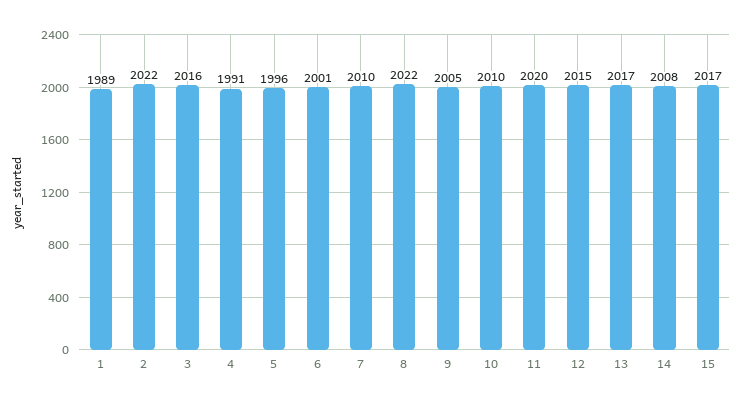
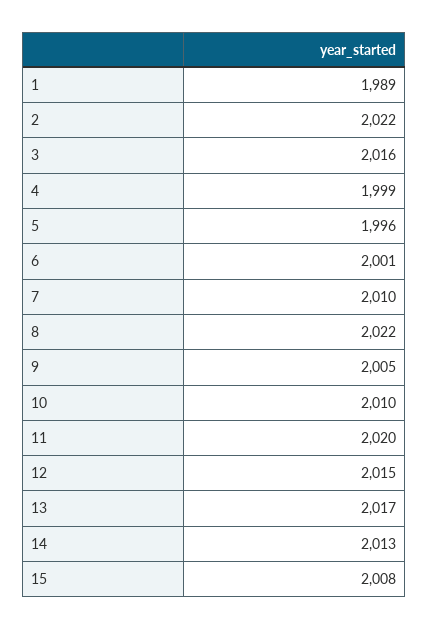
  {
    "1": 1989,
    "2": 2022,
    "3": 2016,
-   "4": 1991,
+   "4": 1999,
    "5": 1996,
    "6": 2001,
    "7": 2010,
    "8": 2022,
    "9": 2005,
    "10": 2010,
    "11": 2020,
    "12": 2015,
    "13": 2017,
-   "14": 2008,
+   "14": 2013,
-   "15": 2017
+   "15": 2008
  }

